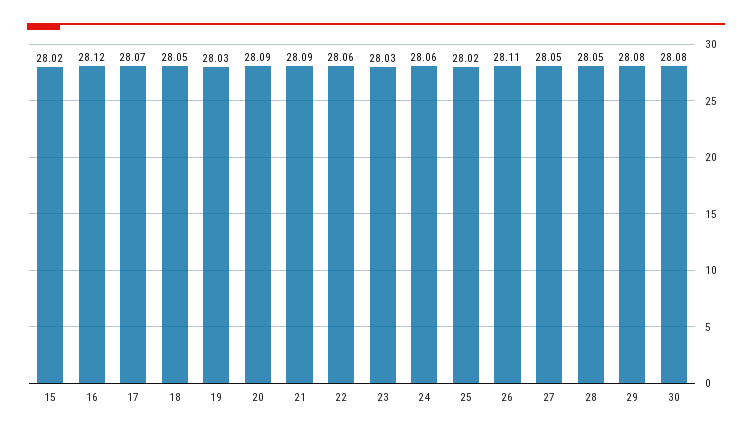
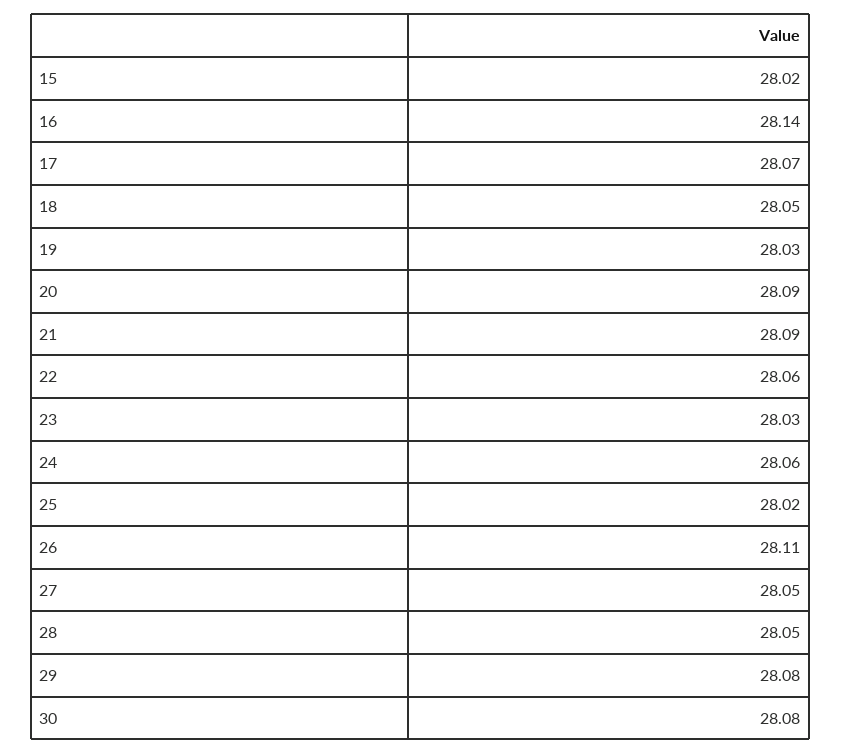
  {
    "15": 28.02,
-   "16": 28.12,
+   "16": 28.14,
    "17": 28.07,
    "18": 28.05,
    "19": 28.03,
    "20": 28.09,
    "21": 28.09,
    "22": 28.06,
    "23": 28.03,
    "24": 28.06,
    "25": 28.02,
    "26": 28.11,
    "27": 28.05,
    "28": 28.05,
    "29": 28.08,
    "30": 28.08
  }

